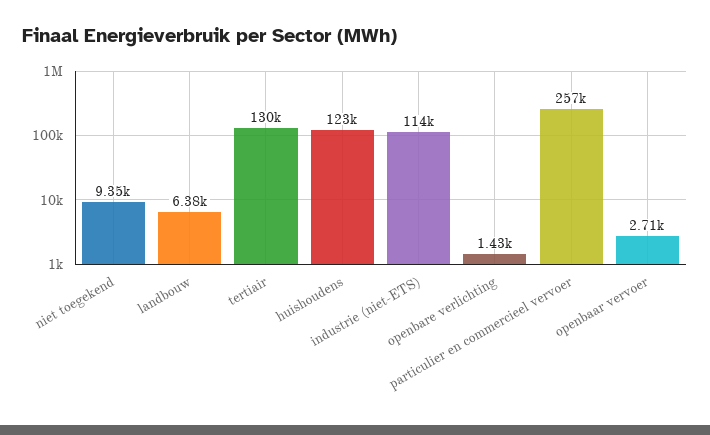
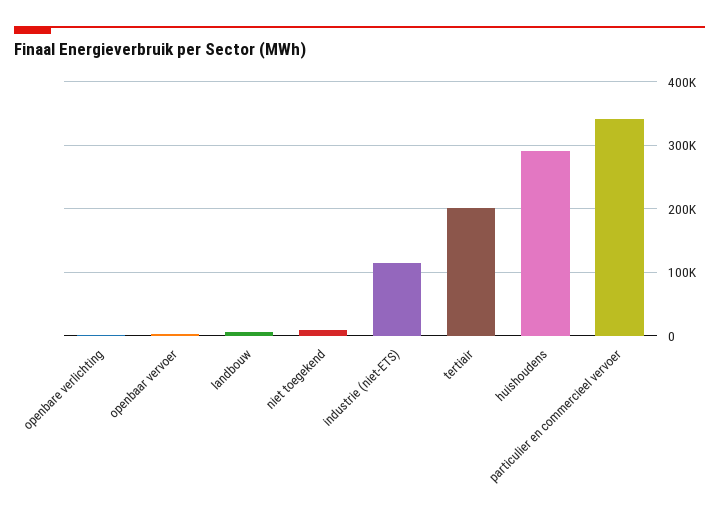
  {
    "niet toegekend": 9350,
    "landbouw": 6380,
-   "tertiair": 130000,
+   "tertiair": 200000,
-   "huishoudens": 123000,
+   "huishoudens": 290000,
    "industrie (niet-ETS)": 114000,
    "openbare verlichting": 1430,
-   "particulier en commercieel vervoer": 257000,
+   "particulier en commercieel vervoer": 340000,
    "openbaar vervoer": 2710
  }

